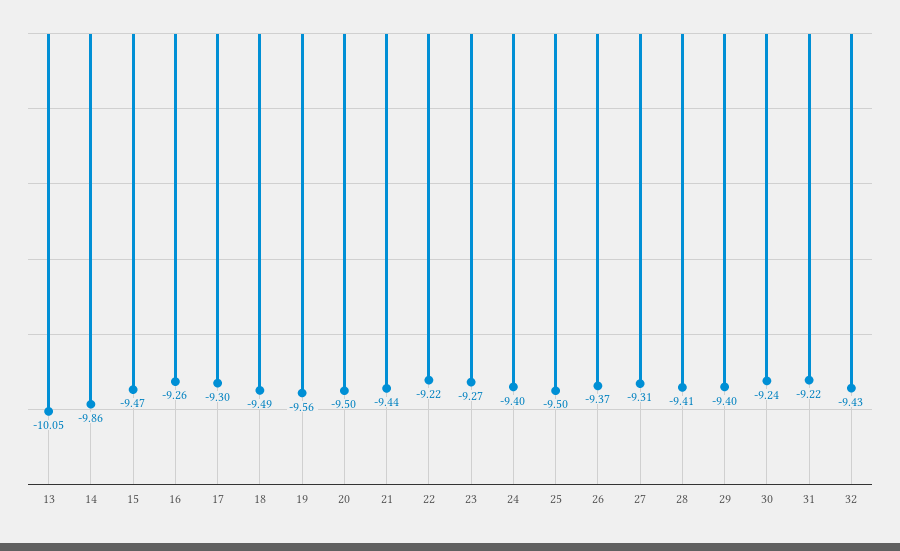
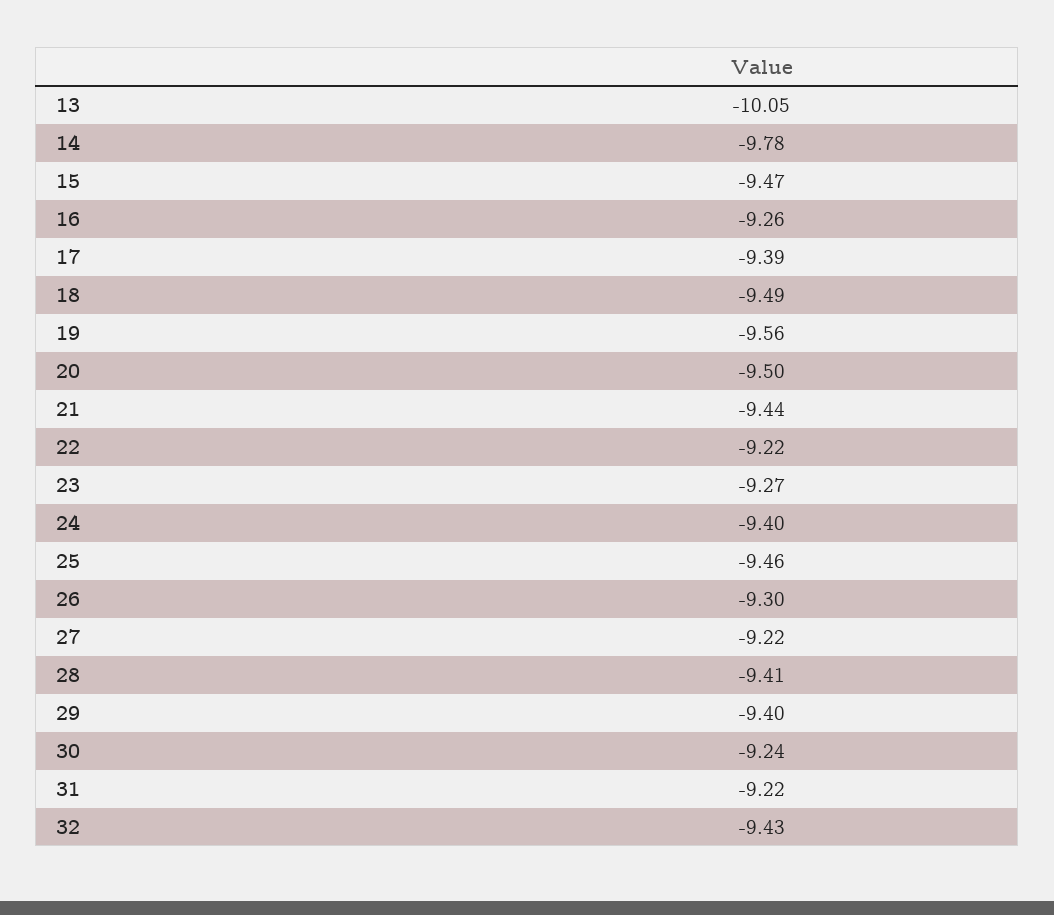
  {
    "13": -10.05,
-   "14": -9.86,
+   "14": -9.78,
    "15": -9.47,
    "16": -9.26,
-   "17": -9.3,
+   "17": -9.39,
    "18": -9.49,
    "19": -9.56,
    "20": -9.5,
    "21": -9.44,
    "22": -9.22,
    "23": -9.27,
    "24": -9.4,
-   "25": -9.5,
+   "25": -9.46,
-   "26": -9.37,
+   "26": -9.3,
-   "27": -9.31,
+   "27": -9.22,
    "28": -9.41,
    "29": -9.4,
    "30": -9.24,
    "31": -9.22,
    "32": -9.43
  }

